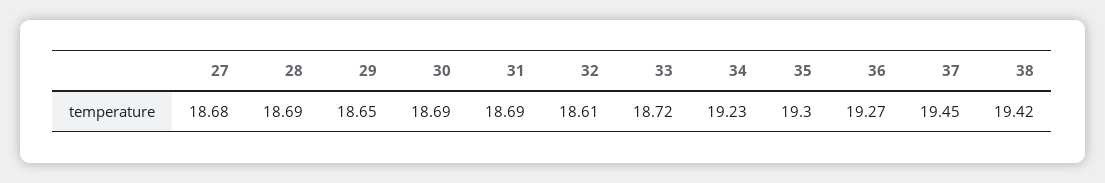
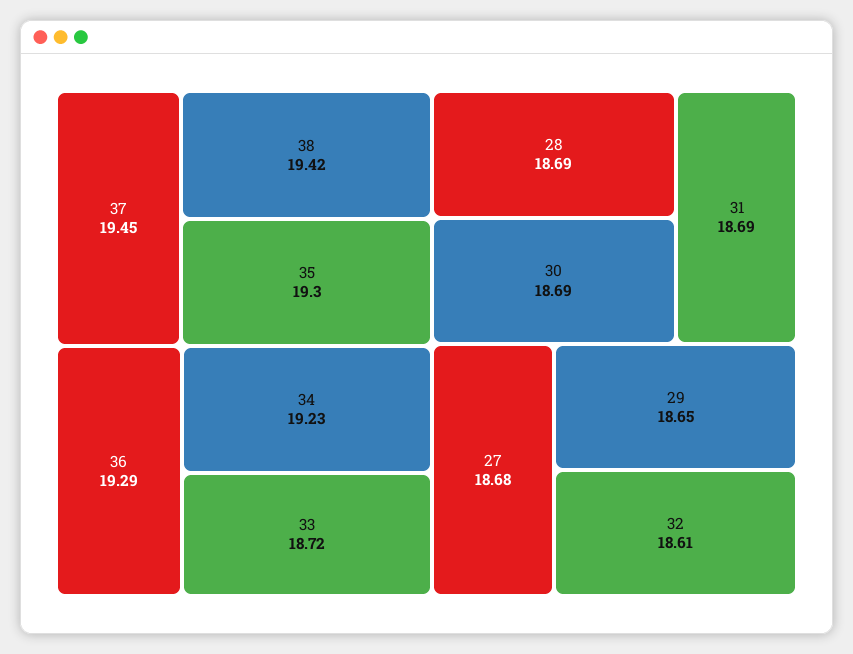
  {
    "27": 18.68,
    "28": 18.69,
    "29": 18.65,
    "30": 18.69,
    "31": 18.69,
    "32": 18.61,
    "33": 18.72,
    "34": 19.23,
    "35": 19.3,
-   "36": 19.27,
+   "36": 19.29,
    "37": 19.45,
    "38": 19.42
  }

